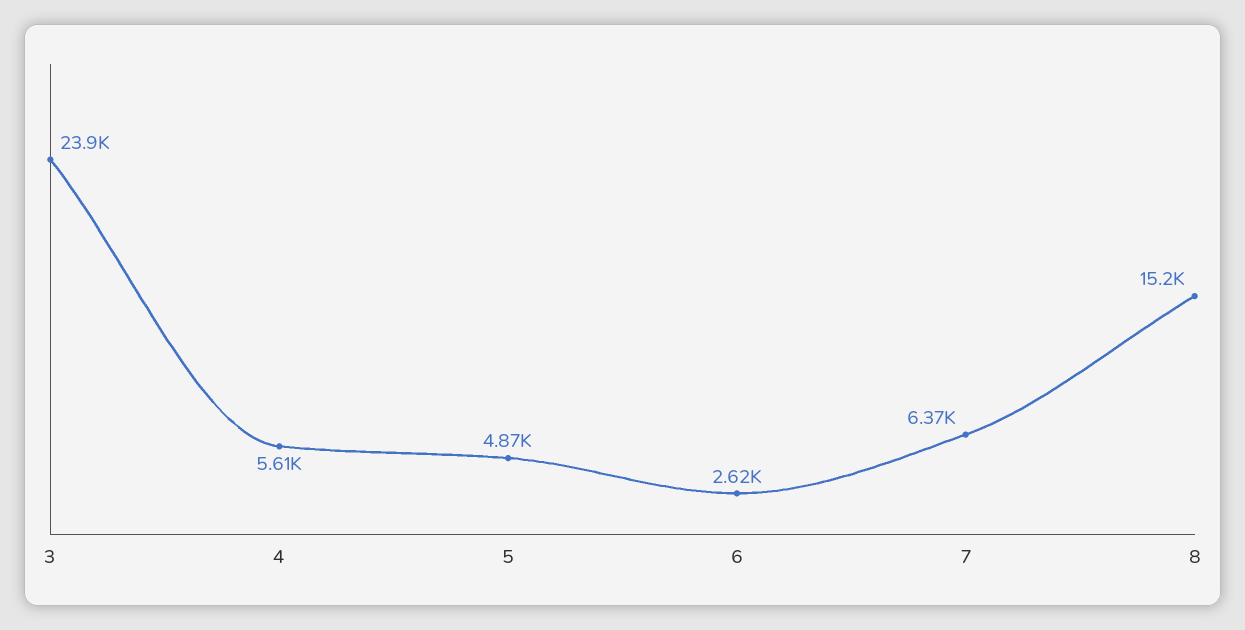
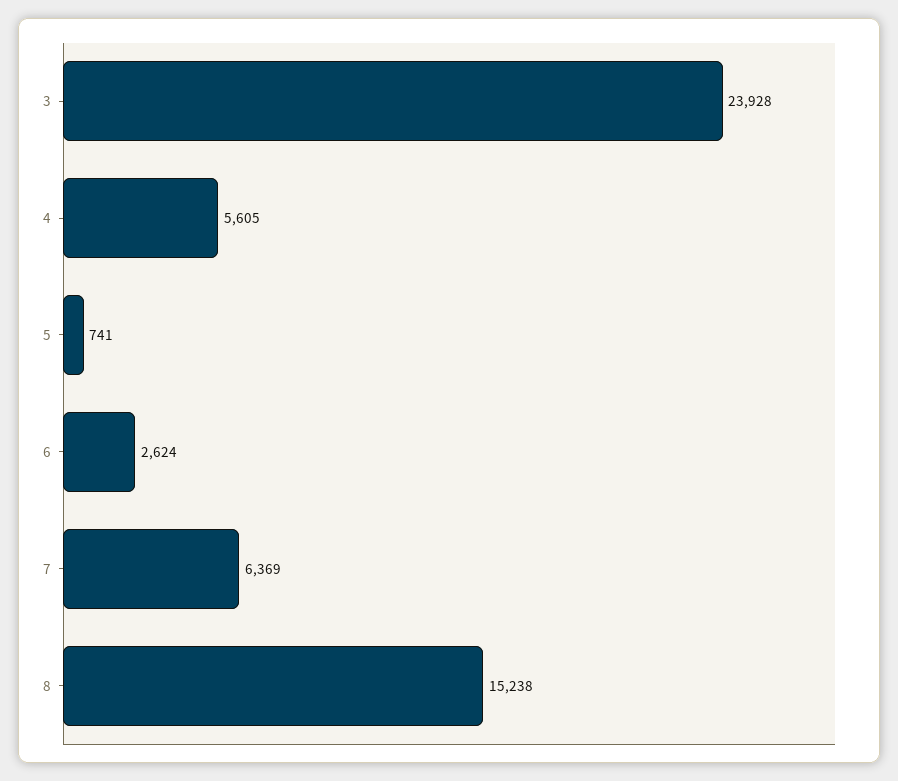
  {
    "3": 23928,
    "4": 5605,
-   "5": 4870,
+   "5": 741,
    "6": 2624,
    "7": 6369,
    "8": 15238
  }

